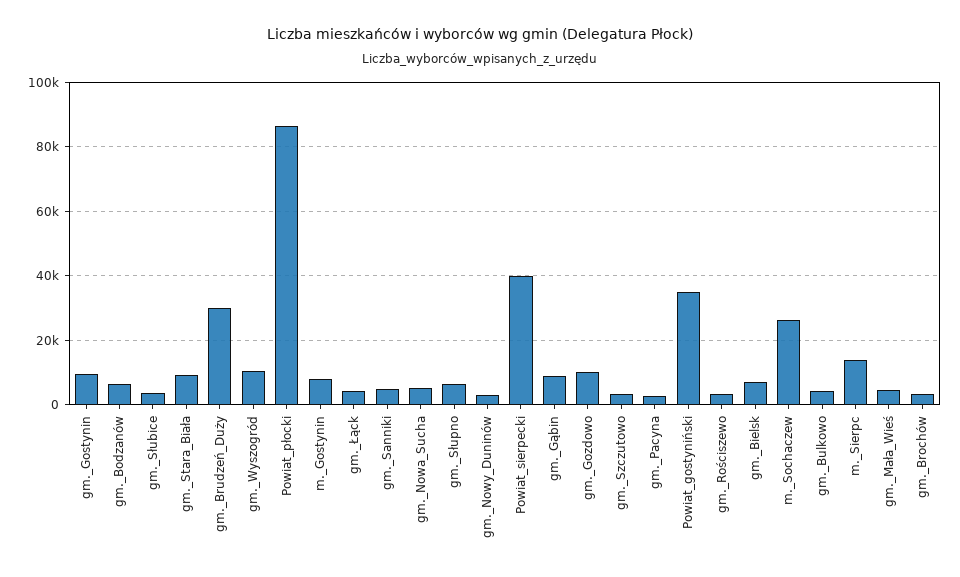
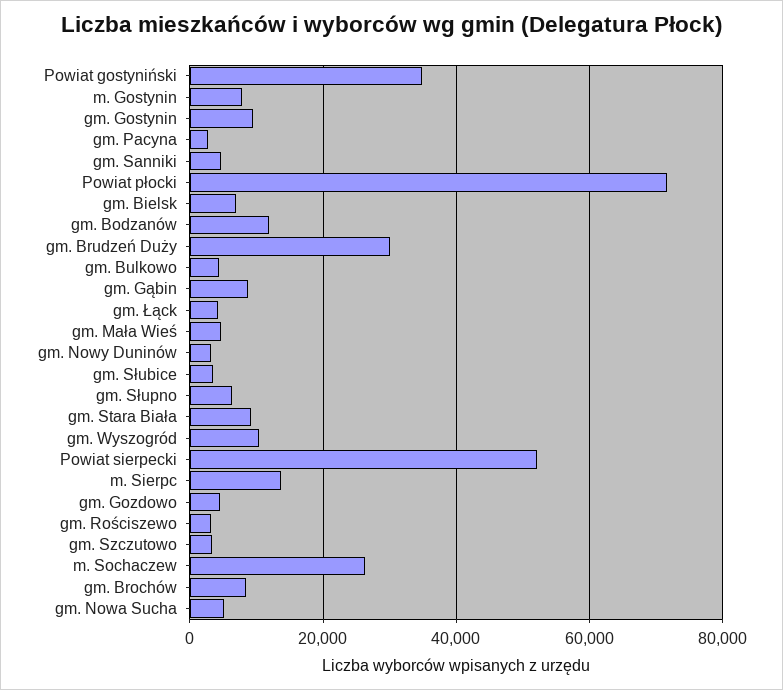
  {
    "gm._Gostynin": 10000,
-   "gm._Bodzanów": 6000,
+   "gm._Bodzanów": 12000,
    "gm._Słubice": 4000,
    "gm._Stara_Biała": 10000,
    "gm._Brudzeń_Duży": 30000,
    "gm._Wyszogród": 10000,
-   "Powiat_płocki": 86000,
+   "Powiat_płocki": 72000,
    "m._Gostynin": 8000,
    "gm._Łąck": 4000,
    "gm._Sanniki": 4000,
    "gm._Nowa_Sucha": 6000,
    "gm._Słupno": 6000,
    "gm._Nowy_Duninów": 4000,
-   "Powiat_sierpecki": 40000,
+   "Powiat_sierpecki": 52000,
    "gm._Gąbin": 8000,
-   "gm._Gozdowo": 10000,
+   "gm._Gozdowo": 4000,
    "gm._Szczutowo": 4000,
    "gm._Pacyna": 2000,
    "Powiat_gostyniński": 34000,
    "gm._Rościszewo": 4000,
    "gm._Bielsk": 6000,
    "m._Sochaczew": 26000,
    "gm._Bulkowo": 4000,
    "m._Sierpc": 14000,
    "gm._Mała_Wieś": 4000,
-   "gm._Brochów": 4000
+   "gm._Brochów": 8000
  }

